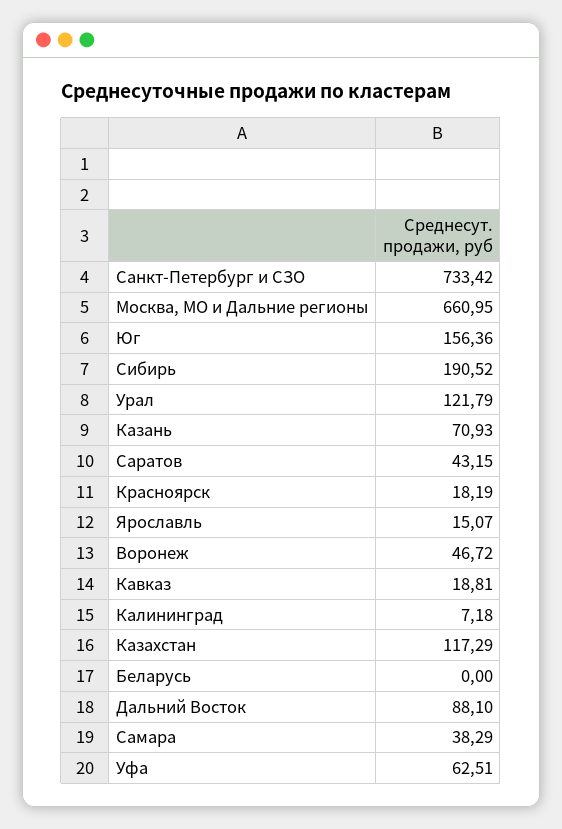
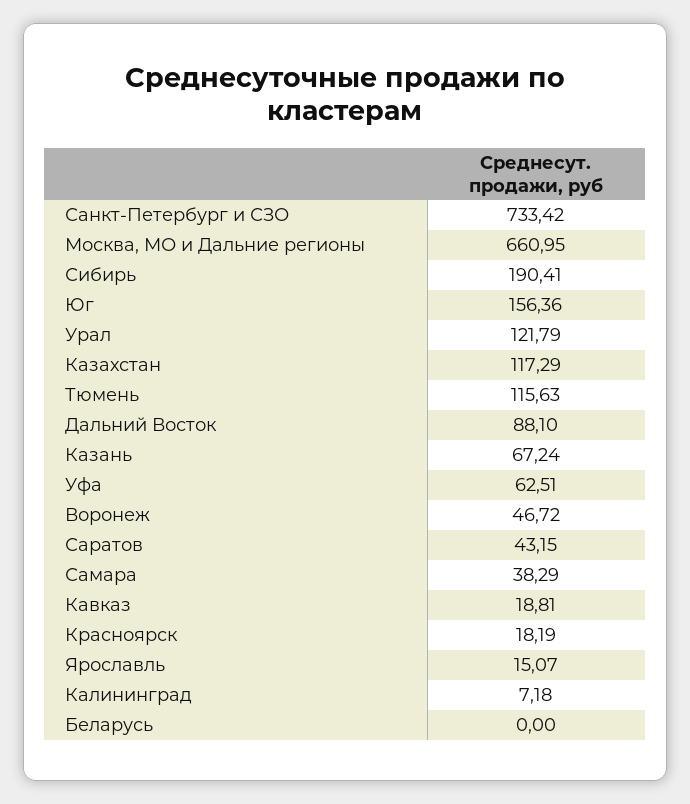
  {
    "Санкт-Петербург и СЗО": 733.42,
    "Москва, МО и Дальние регионы": 660.95,
    "Юг": 156.36,
-   "Сибирь": 190.52,
+   "Сибирь": 190.41,
    "Урал": 121.79,
-   "Казань": 70.93,
+   "Казань": 67.24,
    "Саратов": 43.15,
    "Красноярск": 18.19,
    "Ярославль": 15.07,
    "Воронеж": 46.72,
    "Кавказ": 18.81,
    "Калининград": 7.18,
    "Казахстан": 117.29,
    "Беларусь": 0,
    "Дальний Восток": 88.1,
    "Самара": 38.29,
-   "Уфа": 62.51
+   "Уфа": 62.51,
+   "Тюмень": 115.63
  }

